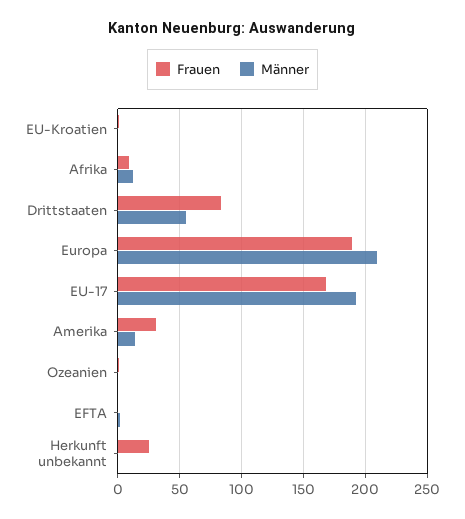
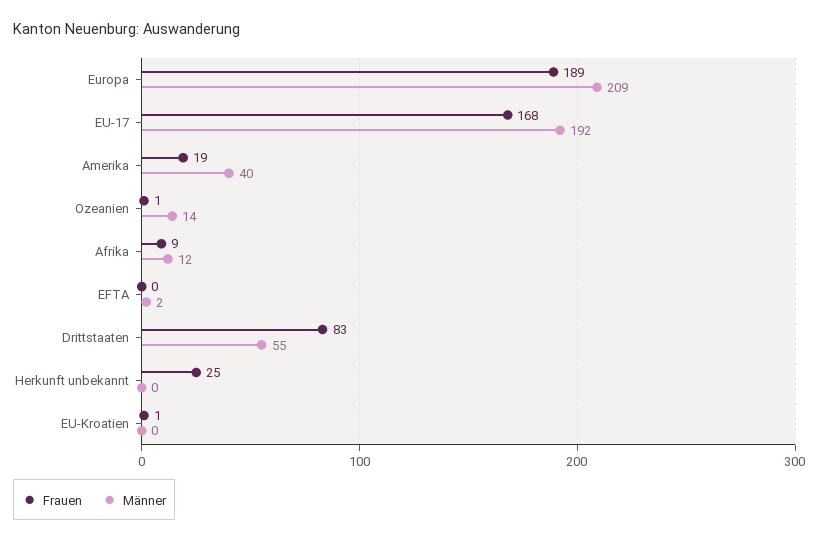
  {
    "Frauen": {
      "EU-Kroatien": 1,
      "Afrika": 9,
      "Drittstaaten": 83,
      "Europa": 189,
      "EU-17": 168,
-     "Amerika": 30,
+     "Amerika": 19,
      "Ozeanien": 1,
      "EFTA": 0,
      "Herkunft unbekannt": 25
    },
    "Männer": {
      "EU-Kroatien": 0,
      "Afrika": 12,
      "Drittstaaten": 55,
      "Europa": 209,
      "EU-17": 192,
-     "Amerika": 15,
+     "Amerika": 40,
-     "Ozeanien": 0,
+     "Ozeanien": 14,
      "EFTA": 2,
      "Herkunft unbekannt": 0
    }
  }

